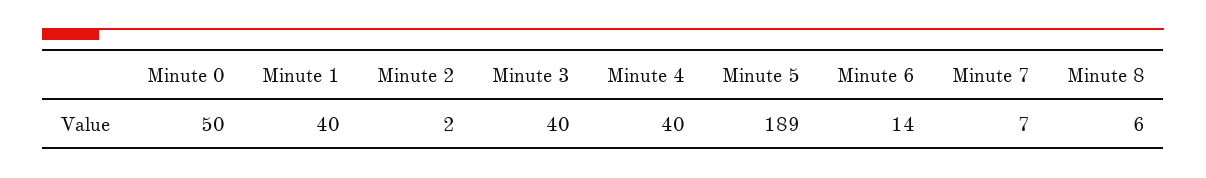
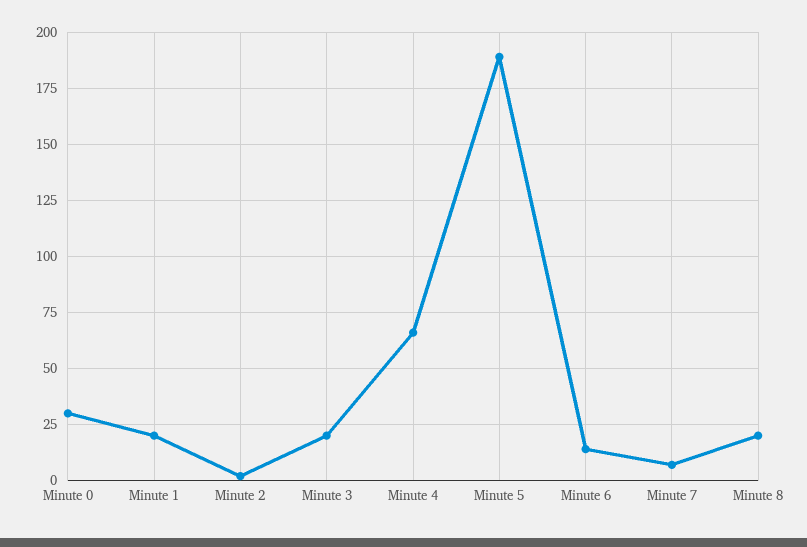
  {
-   "Minute 0": 50,
+   "Minute 0": 30,
-   "Minute 1": 40,
+   "Minute 1": 20,
    "Minute 2": 2,
-   "Minute 3": 40,
+   "Minute 3": 20,
-   "Minute 4": 40,
+   "Minute 4": 65,
    "Minute 5": 189,
    "Minute 6": 14,
    "Minute 7": 7,
-   "Minute 8": 6
+   "Minute 8": 20
  }

